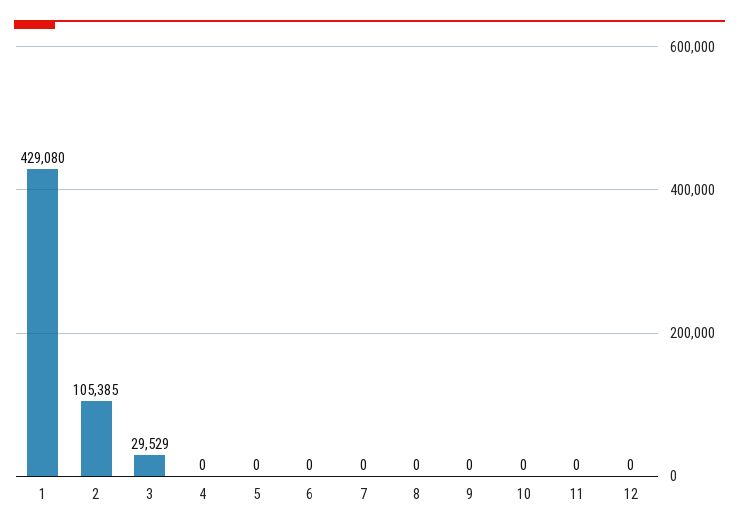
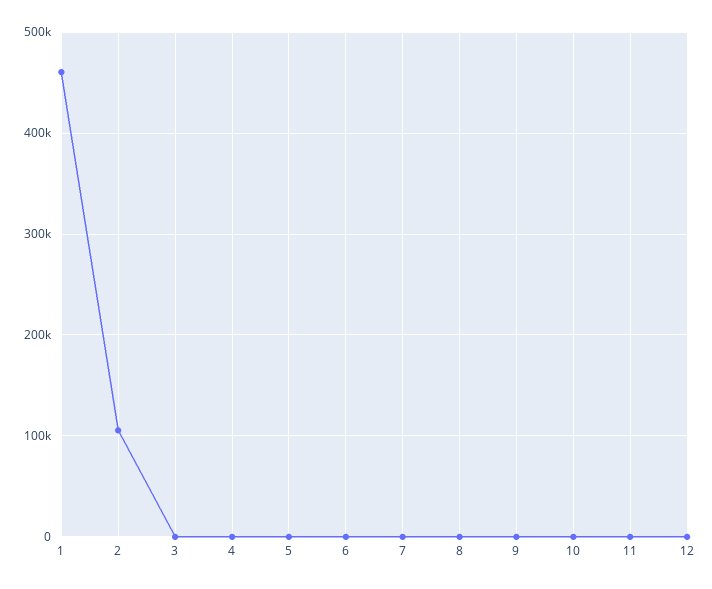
  {
-   "1": 429080,
+   "1": 460000,
    "2": 105385,
-   "3": 29529,
+   "3": 0,
    "4": 0,
    "5": 0,
    "6": 0,
    "7": 0,
    "8": 0,
    "9": 0,
    "10": 0,
    "11": 0,
    "12": 0
  }

